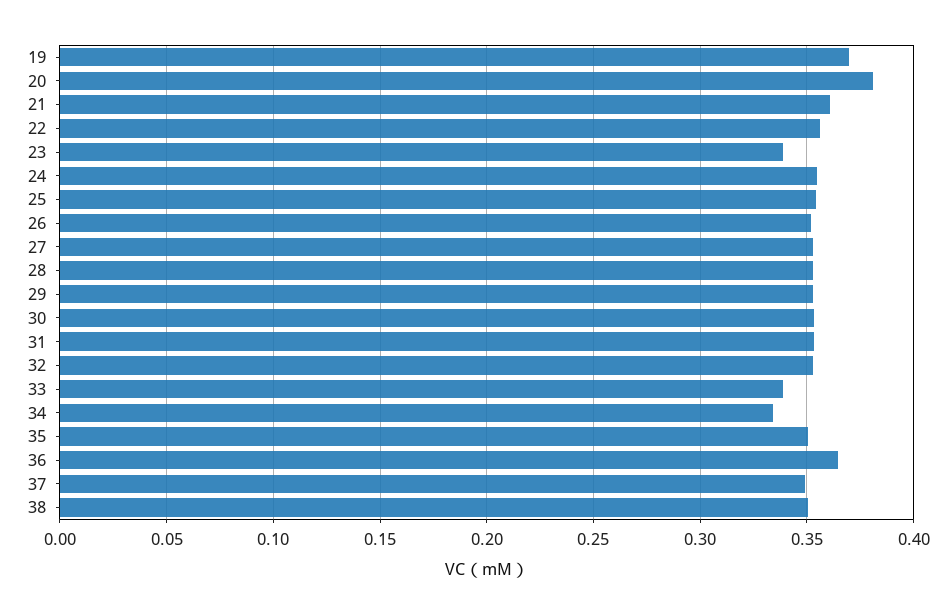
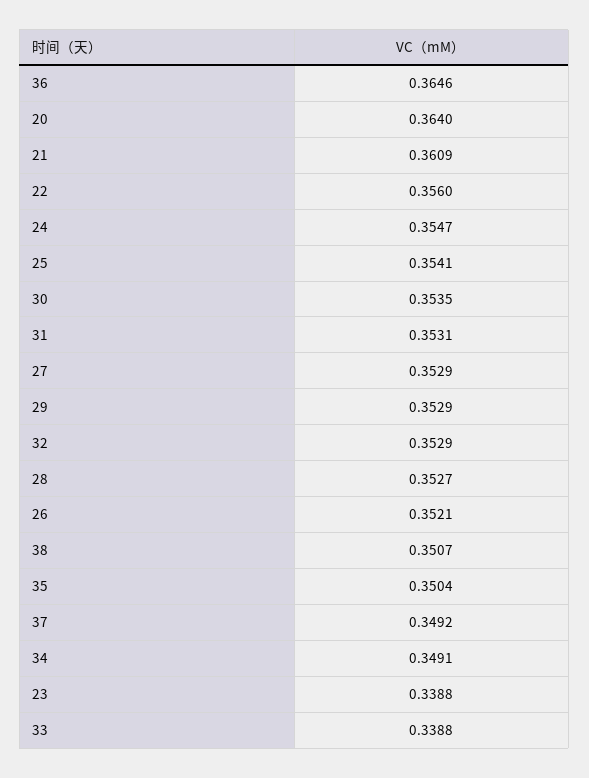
  {
-   "19": 0.37,
-   "20": 0.38,
+   "20": 0.364,
    "21": 0.3609,
    "22": 0.356,
    "23": 0.3388,
    "24": 0.3547,
    "25": 0.3541,
    "26": 0.3521,
    "27": 0.3529,
    "28": 0.3527,
    "29": 0.3529,
    "30": 0.3535,
    "31": 0.3531,
    "32": 0.3529,
    "33": 0.3388,
-   "34": 0.335,
+   "34": 0.3491,
    "35": 0.3504,
    "36": 0.3646,
    "37": 0.3492,
    "38": 0.3507
  }

